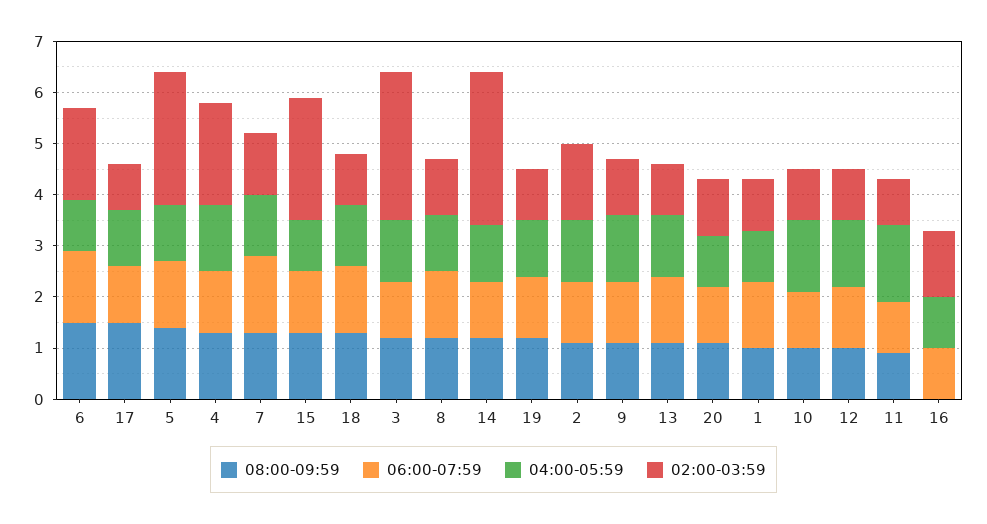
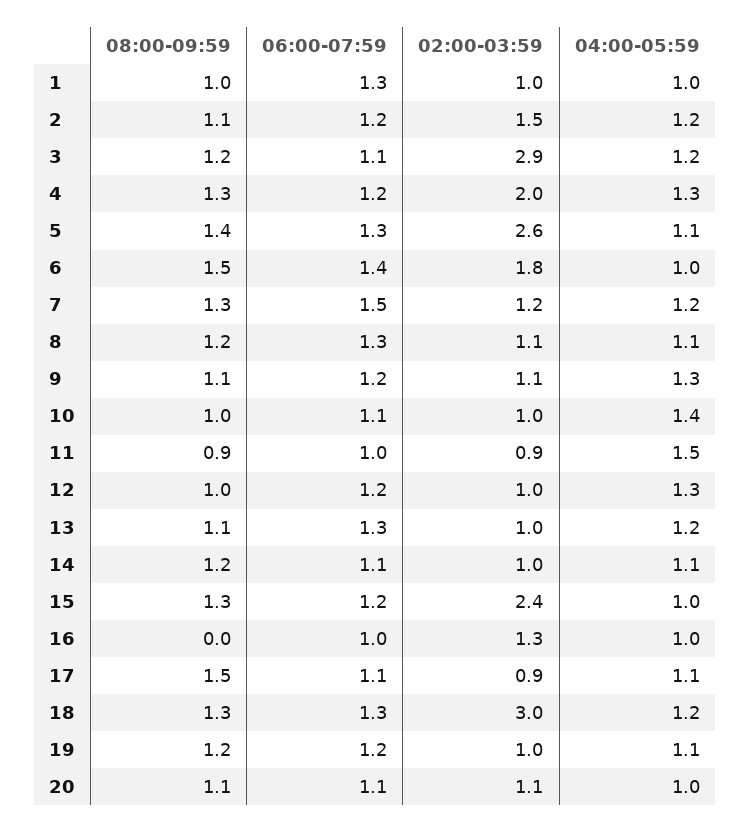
  {
    "08:00-09:59": {
      "6": 1.5,
      "17": 1.5,
      "5": 1.4,
      "4": 1.3,
      "7": 1.3,
      "15": 1.3,
      "18": 1.3,
      "3": 1.2,
      "8": 1.2,
      "14": 1.2,
      "19": 1.2,
      "2": 1.1,
      "9": 1.1,
      "13": 1.1,
      "20": 1.1,
      "1": 1,
      "10": 1,
      "12": 1,
      "11": 0.9,
      "16": 0
    },
    "06:00-07:59": {
      "6": 1.4,
      "17": 1.1,
      "5": 1.3,
      "4": 1.2,
      "7": 1.5,
      "15": 1.2,
      "18": 1.3,
      "3": 1.1,
      "8": 1.3,
      "14": 1.1,
      "19": 1.2,
      "2": 1.2,
      "9": 1.2,
      "13": 1.3,
      "20": 1.1,
      "1": 1.3,
      "10": 1.1,
      "12": 1.2,
      "11": 1,
      "16": 1
    },
    "04:00-05:59": {
      "6": 1,
      "17": 1.1,
      "5": 1.1,
      "4": 1.3,
      "7": 1.2,
      "15": 1,
      "18": 1.2,
      "3": 1.2,
      "8": 1.1,
      "14": 1.1,
      "19": 1.1,
      "2": 1.2,
      "9": 1.3,
      "13": 1.2,
      "20": 1,
      "1": 1,
      "10": 1.4,
      "12": 1.3,
      "11": 1.5,
      "16": 1
    },
    "02:00-03:59": {
      "6": 1.8,
      "17": 0.9,
      "5": 2.6,
      "4": 2,
      "7": 1.2,
      "15": 2.4,
-     "18": 1,
+     "18": 3,
      "3": 2.9,
      "8": 1.1,
-     "14": 3,
+     "14": 1,
      "19": 1,
      "2": 1.5,
      "9": 1.1,
      "13": 1,
      "20": 1.1,
      "1": 1,
      "10": 1,
      "12": 1,
      "11": 0.9,
      "16": 1.3
    }
  }

